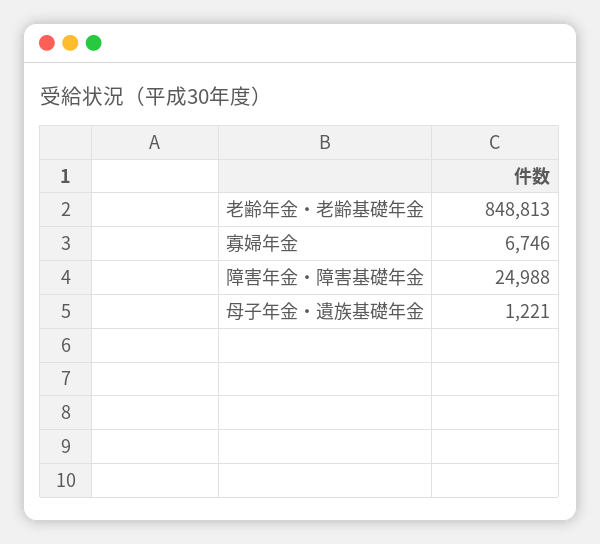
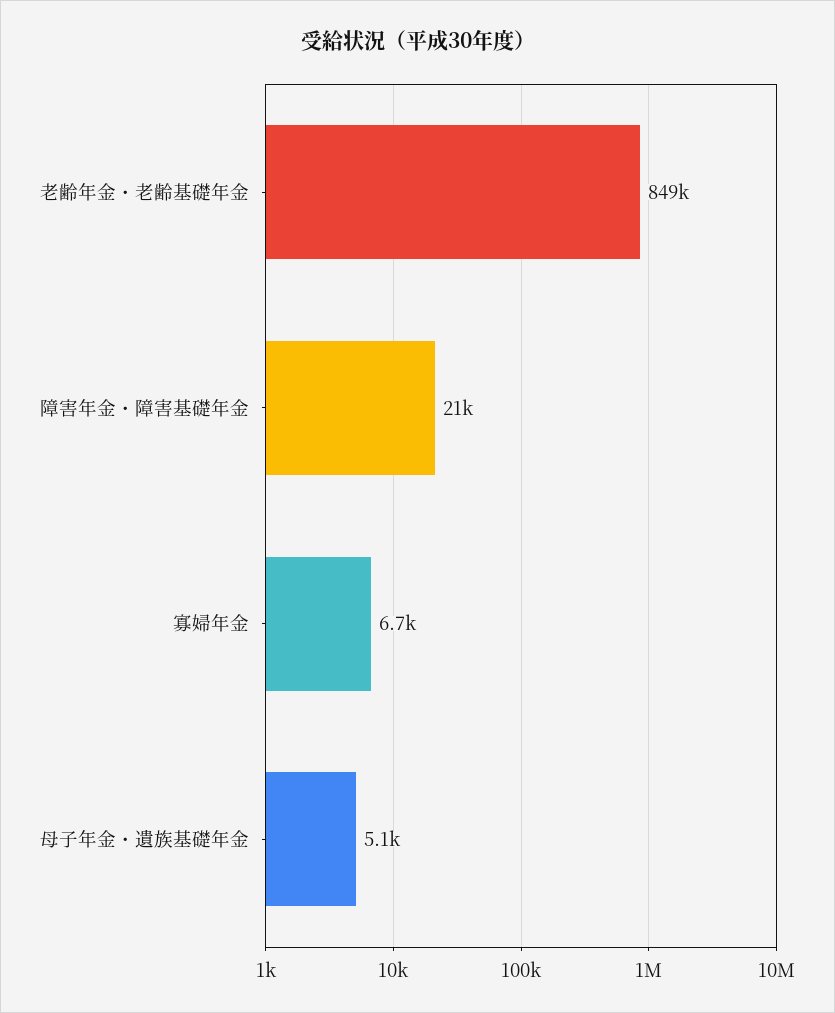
  {
    "老齢年金・老齢基礎年金": 848813,
    "寡婦年金": 6746,
-   "障害年金・障害基礎年金": 24988,
+   "障害年金・障害基礎年金": 21000,
-   "母子年金・遺族基礎年金": 1221
+   "母子年金・遺族基礎年金": 5100
  }

